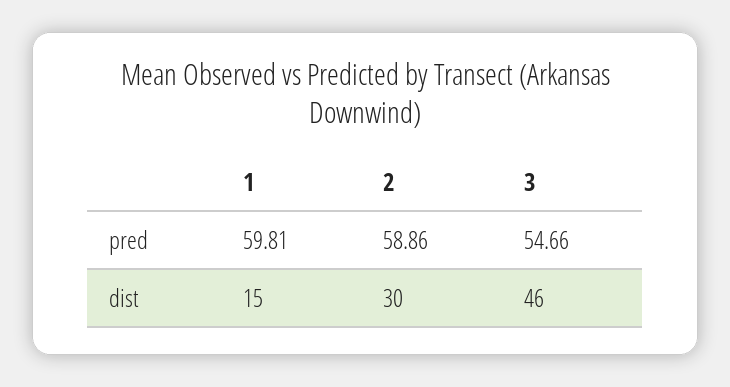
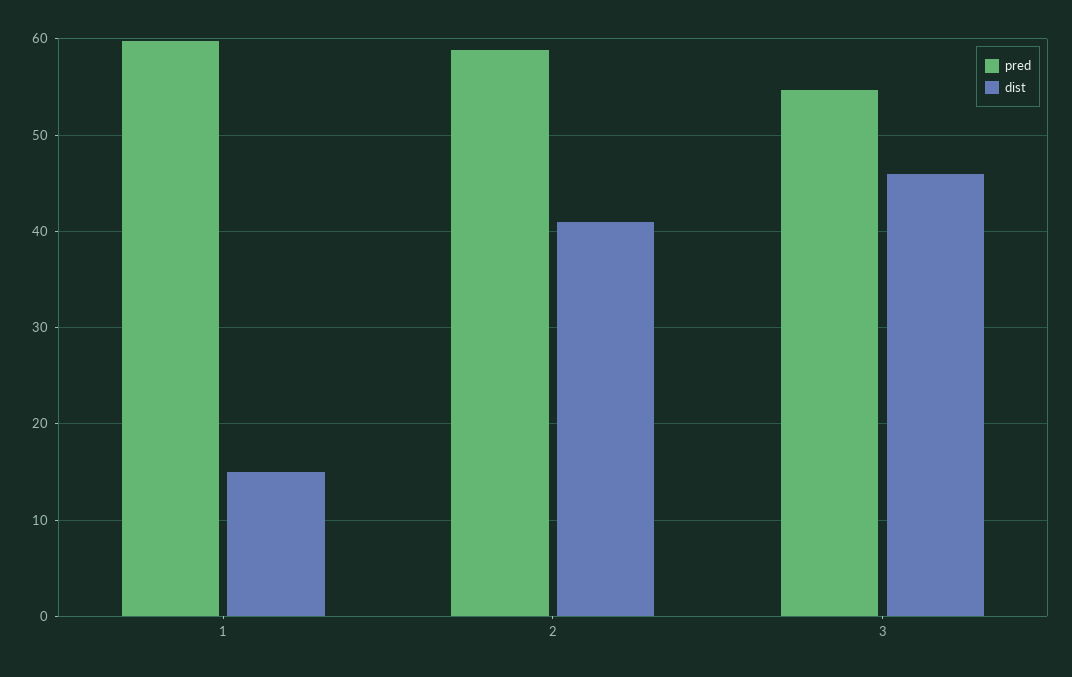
  {
    "pred": {
      "1": 59.81,
      "2": 58.86,
      "3": 54.66
    },
    "dist": {
      "1": 15,
-     "2": 30,
+     "2": 41,
      "3": 46
    }
  }

